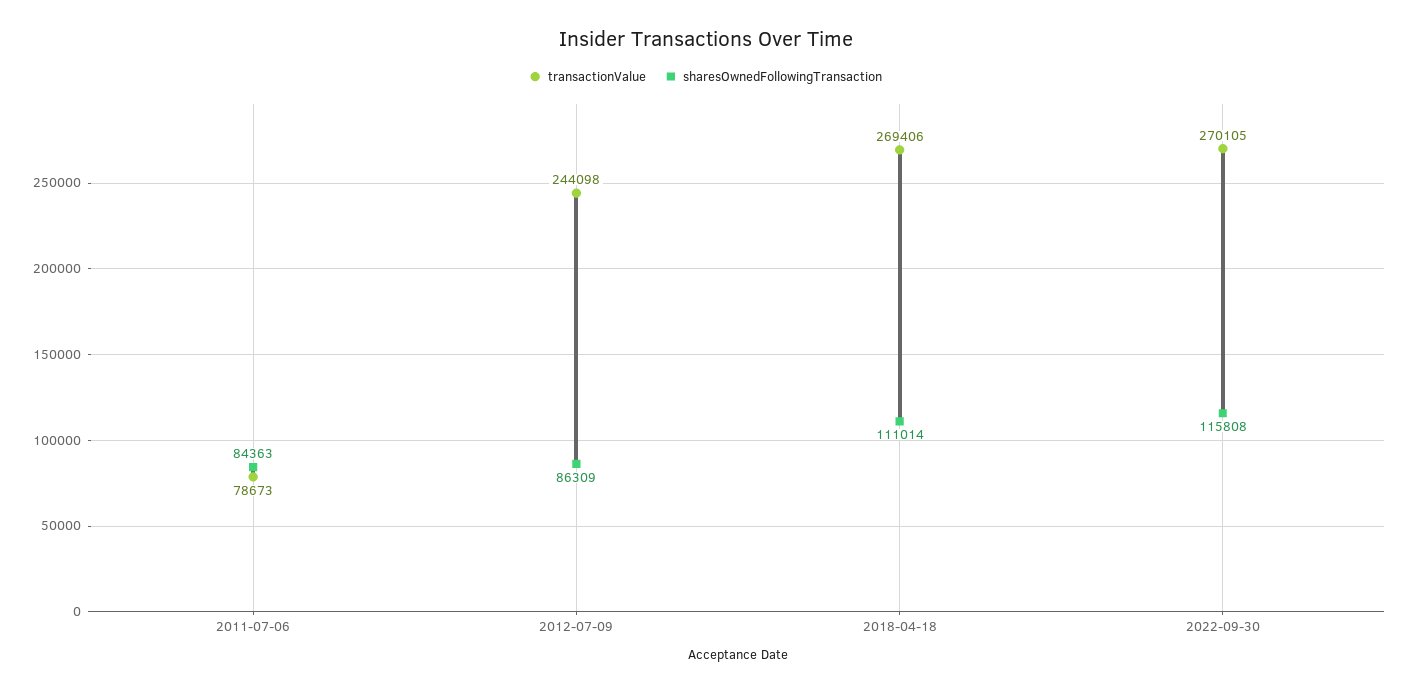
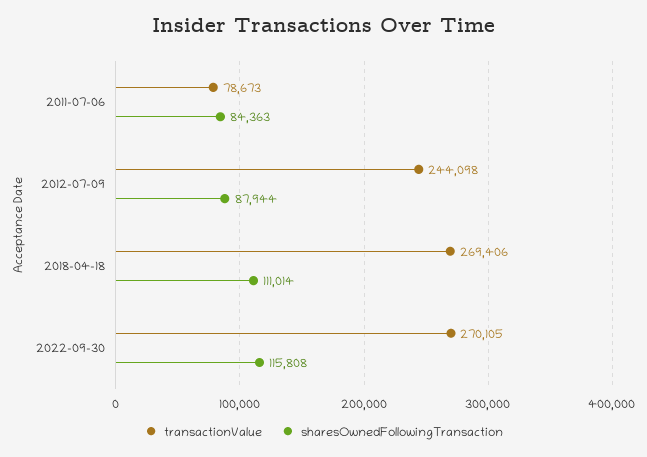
  {
    "transactionValue": {
      "2011-07-06": 78673,
      "2012-07-09": 244098,
      "2018-04-18": 269406,
      "2022-09-30": 270105
    },
    "sharesOwnedFollowingTransaction": {
      "2011-07-06": 84363,
-     "2012-07-09": 86309,
+     "2012-07-09": 87944,
      "2018-04-18": 111014,
      "2022-09-30": 115808
    }
  }

